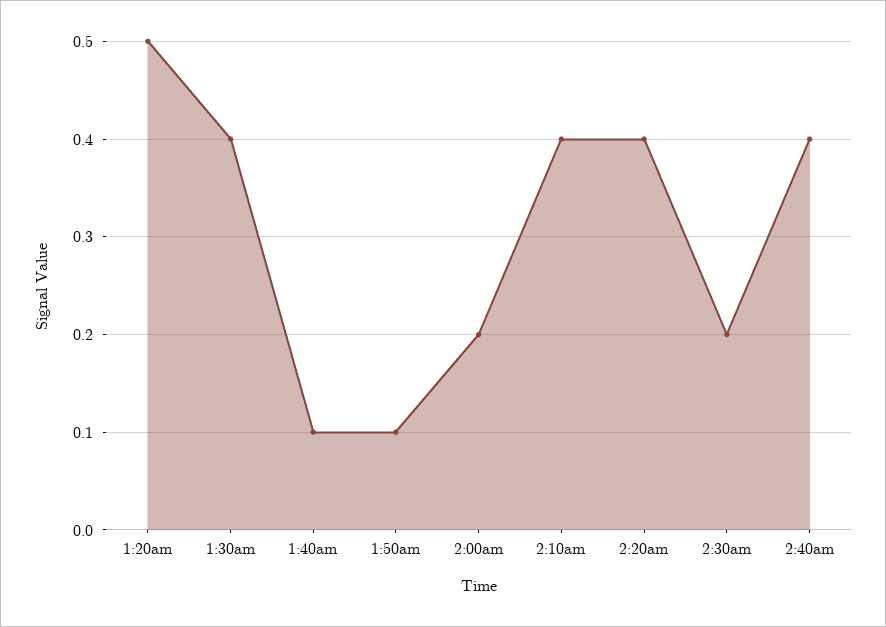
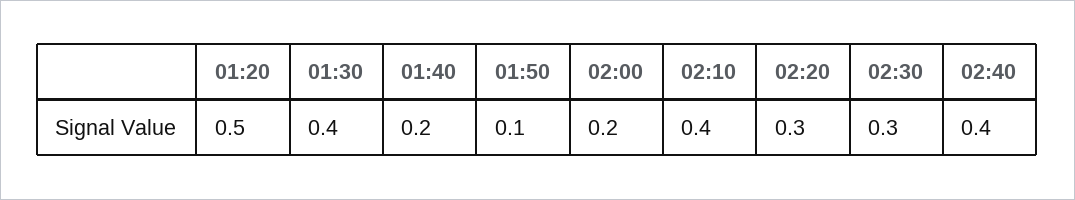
  {
    "1:20am": 0.5,
    "1:30am": 0.4,
-   "1:40am": 0.1,
+   "1:40am": 0.2,
    "1:50am": 0.1,
    "2:00am": 0.2,
    "2:10am": 0.4,
-   "2:20am": 0.4,
+   "2:20am": 0.3,
-   "2:30am": 0.2,
+   "2:30am": 0.3,
    "2:40am": 0.4
  }

